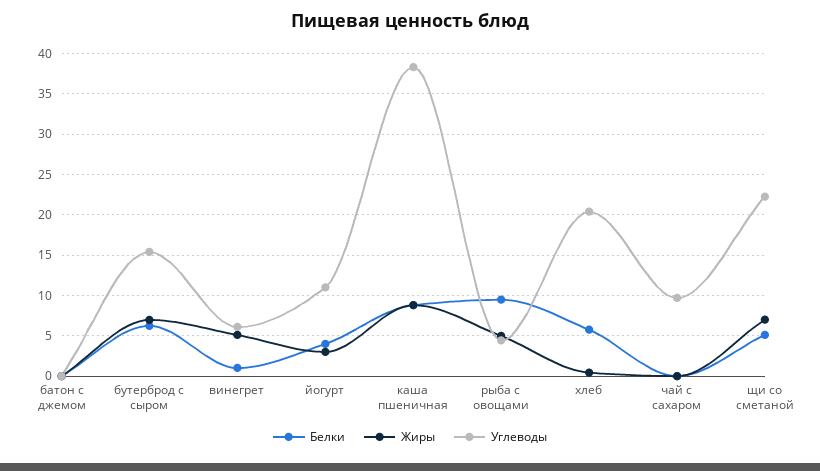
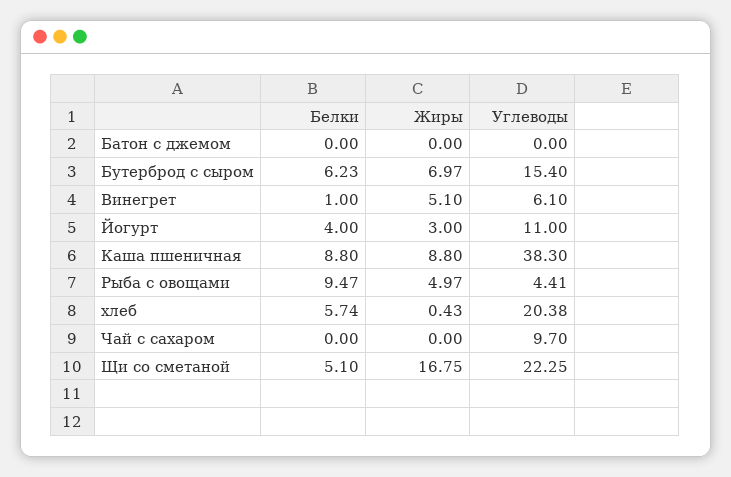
  {
    "Белки": {
      "батон с джемом": 0,
      "бутерброд с сыром": 6.23,
      "винегрет": 1,
      "йогурт": 4,
      "каша пшеничная": 8.8,
      "рыба с овощами": 9.47,
      "хлеб": 5.74,
      "чай с сахаром": 0,
      "щи со сметаной": 5.1
    },
    "Жиры": {
      "батон с джемом": 0,
      "бутерброд с сыром": 6.97,
      "винегрет": 5.1,
      "йогурт": 3,
      "каша пшеничная": 8.8,
      "рыба с овощами": 4.97,
      "хлеб": 0.43,
      "чай с сахаром": 0,
-     "щи со сметаной": 7
+     "щи со сметаной": 16.75
    },
    "Углеводы": {
      "батон с джемом": 0,
      "бутерброд с сыром": 15.4,
      "винегрет": 6.1,
      "йогурт": 11,
      "каша пшеничная": 38.3,
      "рыба с овощами": 4.41,
      "хлеб": 20.38,
      "чай с сахаром": 9.7,
      "щи со сметаной": 22.25
    }
  }

